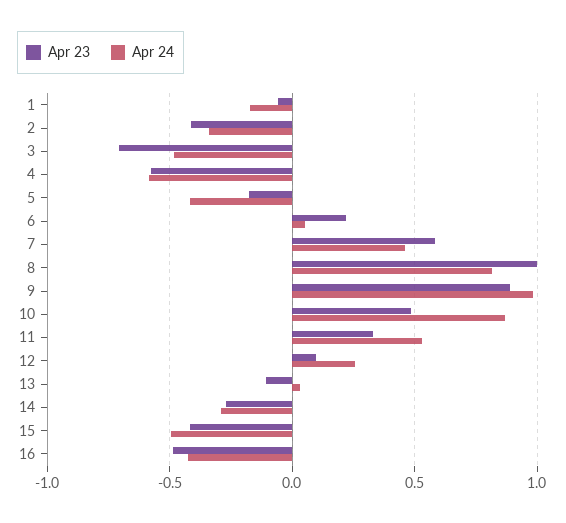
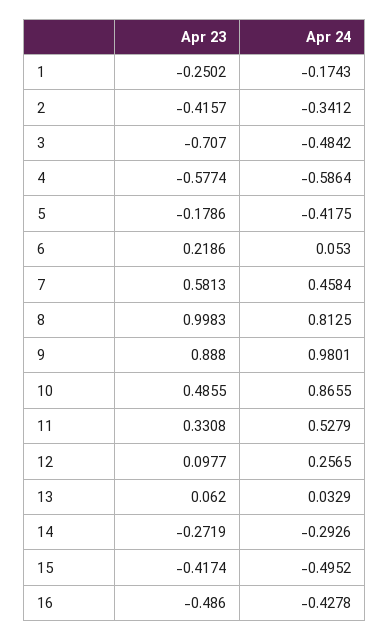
  {
    "Apr 23": {
-     "1": -0.05,
+     "1": -0.2502,
      "2": -0.4157,
      "3": -0.707,
      "4": -0.5774,
      "5": -0.1786,
      "6": 0.2186,
      "7": 0.5813,
      "8": 0.9983,
      "9": 0.888,
      "10": 0.4855,
      "11": 0.3308,
      "12": 0.0977,
-     "13": -0.1,
+     "13": 0.062,
      "14": -0.2719,
      "15": -0.4174,
      "16": -0.486
    },
    "Apr 24": {
      "1": -0.1743,
      "2": -0.3412,
      "3": -0.4842,
      "4": -0.5864,
      "5": -0.4175,
      "6": 0.053,
      "7": 0.4584,
      "8": 0.8125,
      "9": 0.9801,
      "10": 0.8655,
      "11": 0.5279,
      "12": 0.2565,
      "13": 0.0329,
      "14": -0.2926,
      "15": -0.4952,
      "16": -0.4278
    }
  }

